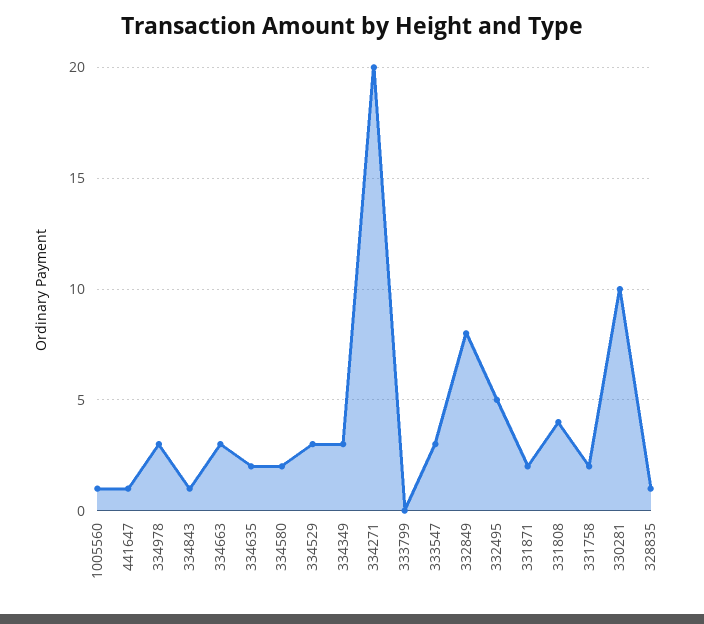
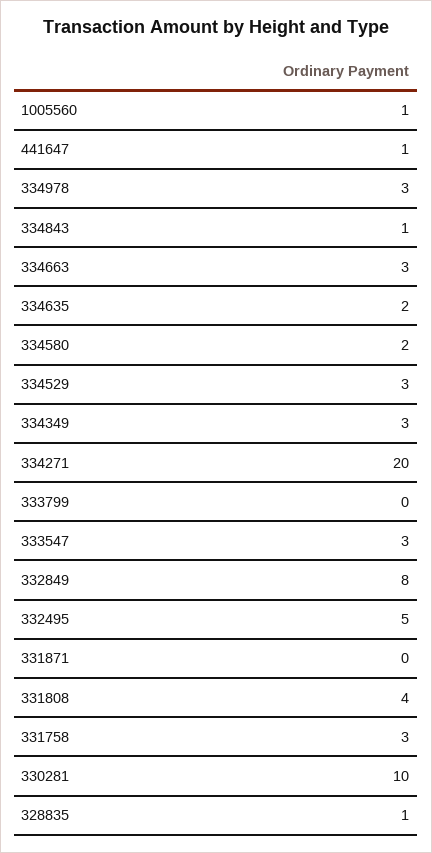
  {
    "1005560": 1,
    "441647": 1,
    "334978": 3,
    "334843": 1,
    "334663": 3,
    "334635": 2,
    "334580": 2,
    "334529": 3,
    "334349": 3,
    "334271": 20,
    "333799": 0,
    "333547": 3,
    "332849": 8,
    "332495": 5,
-   "331871": 2,
+   "331871": 0,
    "331808": 4,
-   "331758": 2,
+   "331758": 3,
    "330281": 10,
    "328835": 1
  }

